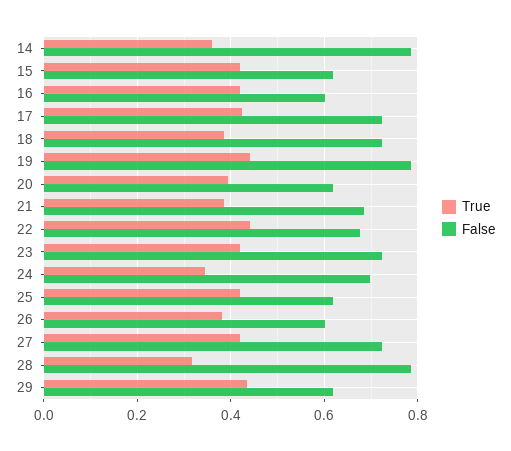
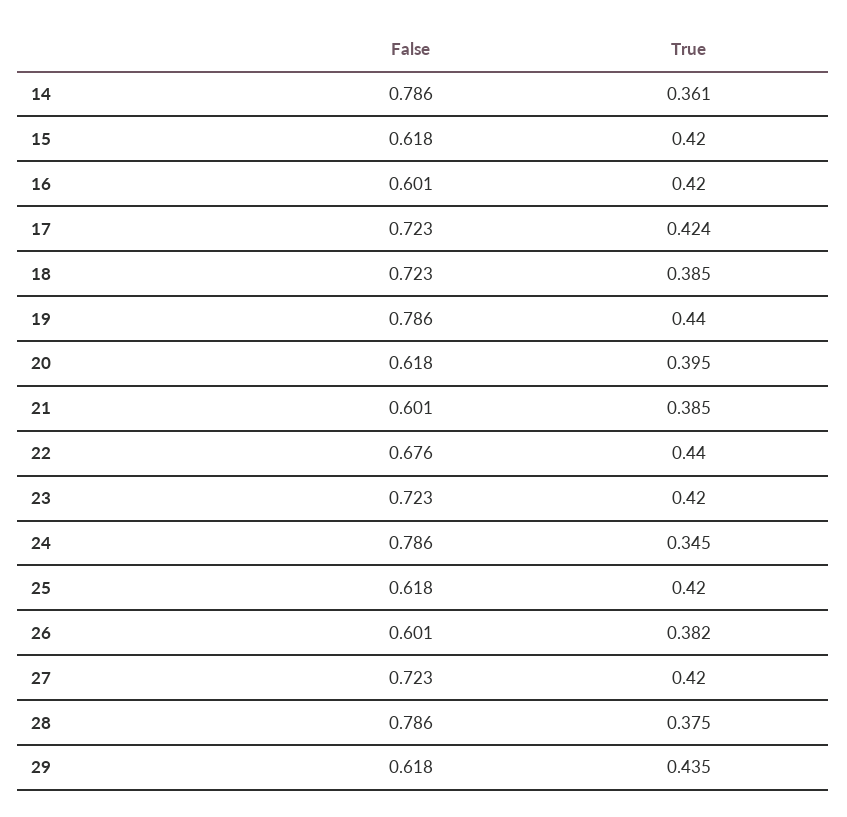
  {
    "True": {
      "14": 0.361,
      "15": 0.42,
      "16": 0.42,
      "17": 0.424,
      "18": 0.385,
      "19": 0.44,
      "20": 0.395,
      "21": 0.385,
      "22": 0.44,
      "23": 0.42,
      "24": 0.345,
      "25": 0.42,
      "26": 0.382,
      "27": 0.42,
-     "28": 0.32,
+     "28": 0.375,
      "29": 0.435
    },
    "False": {
      "14": 0.786,
      "15": 0.618,
      "16": 0.601,
      "17": 0.723,
      "18": 0.723,
      "19": 0.786,
      "20": 0.618,
-     "21": 0.68,
+     "21": 0.601,
      "22": 0.676,
      "23": 0.723,
-     "24": 0.7,
+     "24": 0.786,
      "25": 0.618,
      "26": 0.601,
      "27": 0.723,
      "28": 0.786,
      "29": 0.618
    }
  }

